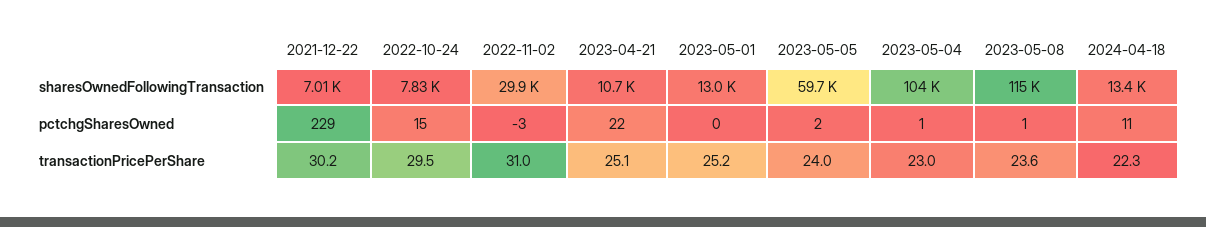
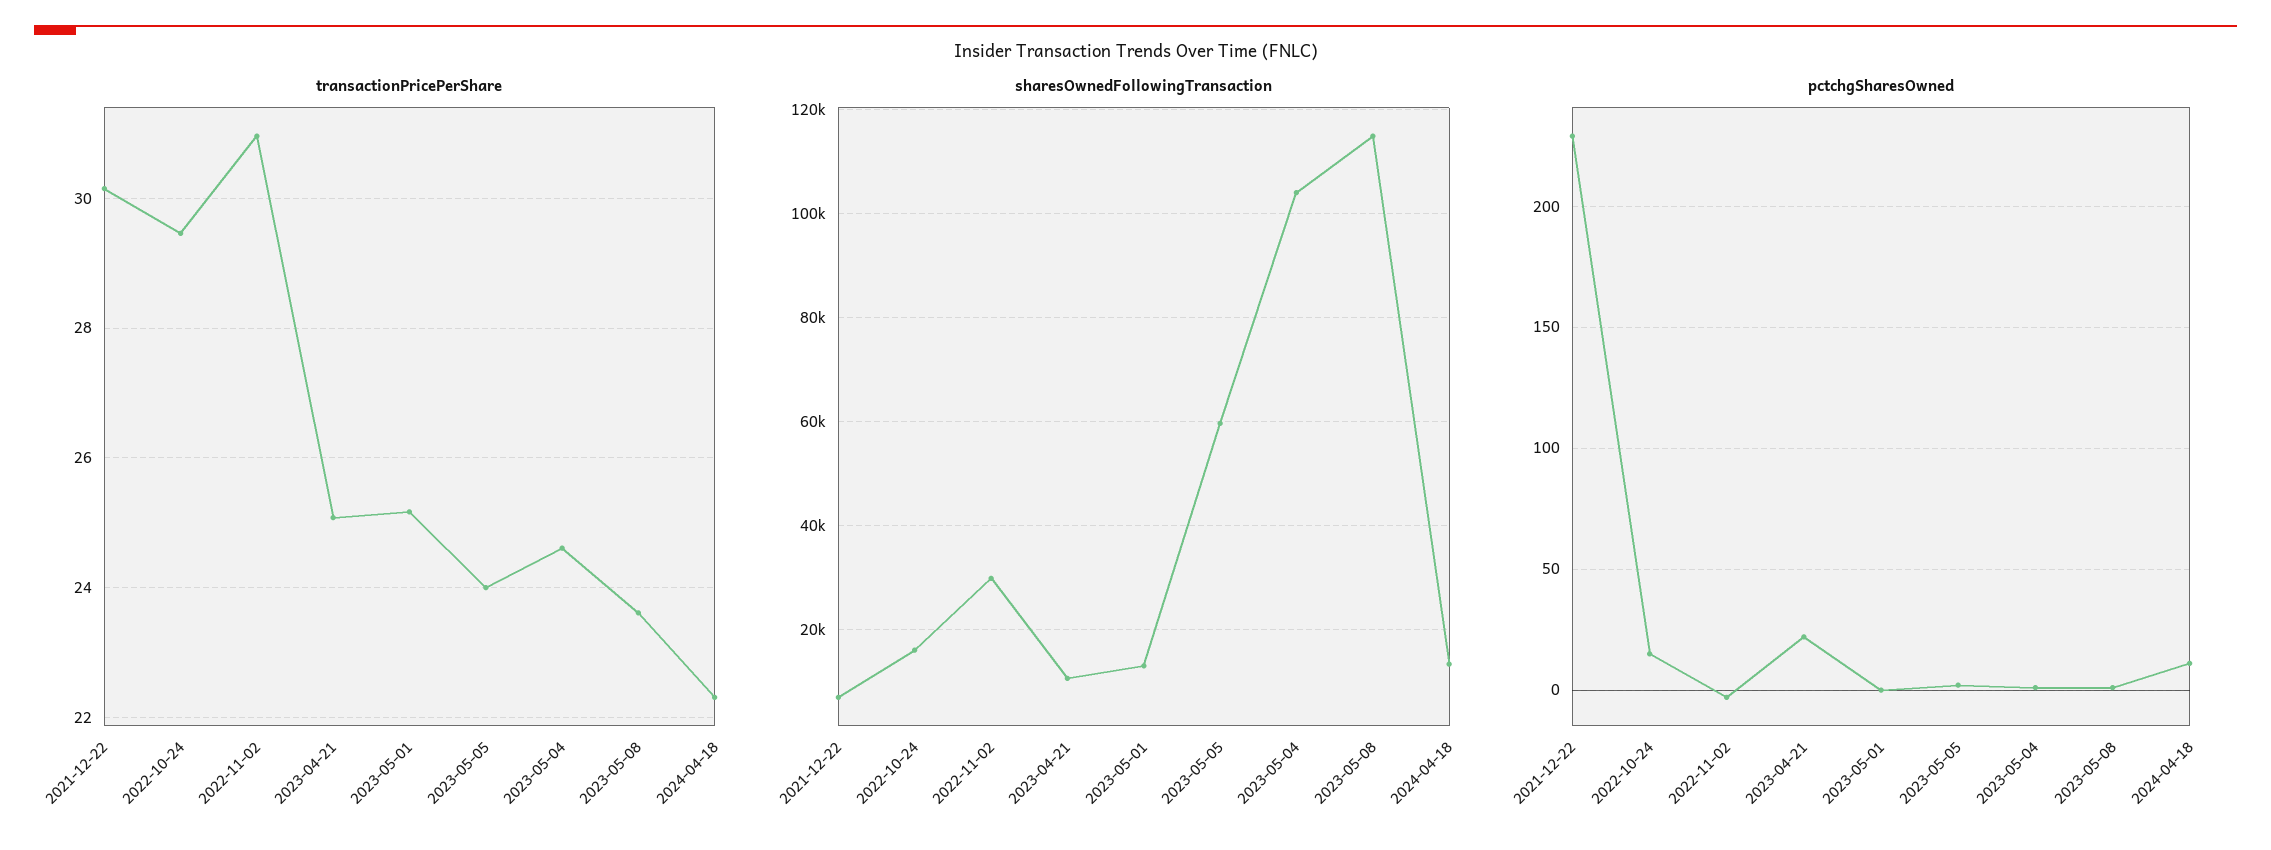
  {
    "sharesOwnedFollowingTransaction": {
      "2021-12-22": 7010,
-     "2022-10-24": 7830,
+     "2022-10-24": 16000,
      "2022-11-02": 29900,
      "2023-04-21": 10700,
      "2023-05-01": 13000,
      "2023-05-05": 59700,
      "2023-05-04": 104000,
      "2023-05-08": 115000,
      "2024-04-18": 13400
    },
    "pctchgSharesOwned": {
      "2021-12-22": 229,
      "2022-10-24": 15,
      "2022-11-02": -3,
      "2023-04-21": 22,
      "2023-05-01": 0,
      "2023-05-05": 2,
      "2023-05-04": 1,
      "2023-05-08": 1,
      "2024-04-18": 11
    },
    "transactionPricePerShare": {
      "2021-12-22": 30.2,
      "2022-10-24": 29.5,
      "2022-11-02": 31,
      "2023-04-21": 25.1,
      "2023-05-01": 25.2,
      "2023-05-05": 24,
-     "2023-05-04": 23,
+     "2023-05-04": 24.6,
      "2023-05-08": 23.6,
      "2024-04-18": 22.3
    }
  }

